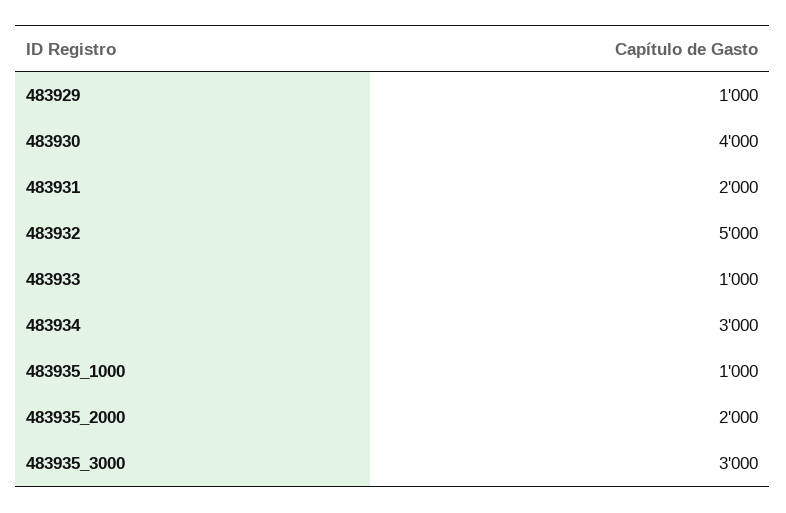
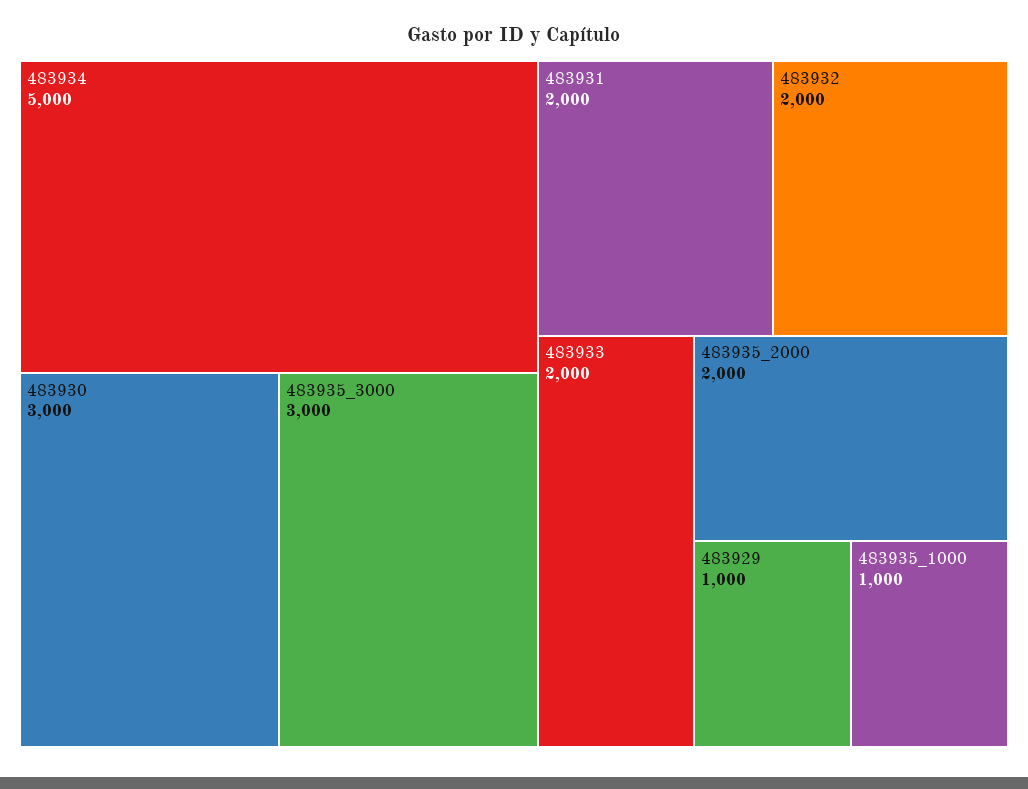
  {
    "483929": 1000,
-   "483930": 4000,
+   "483930": 3000,
    "483931": 2000,
-   "483932": 5000,
+   "483932": 2000,
-   "483933": 1000,
+   "483933": 2000,
-   "483934": 3000,
+   "483934": 5000,
    "483935_1000": 1000,
    "483935_2000": 2000,
    "483935_3000": 3000
  }

